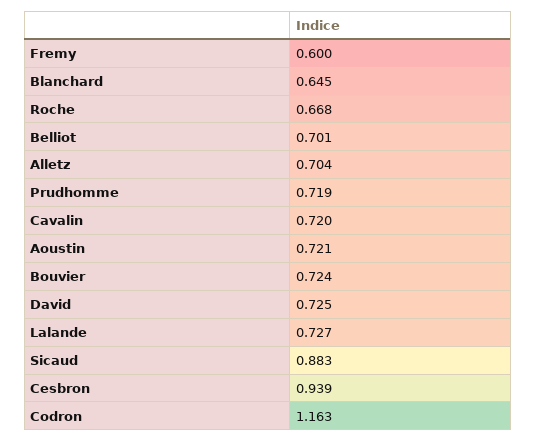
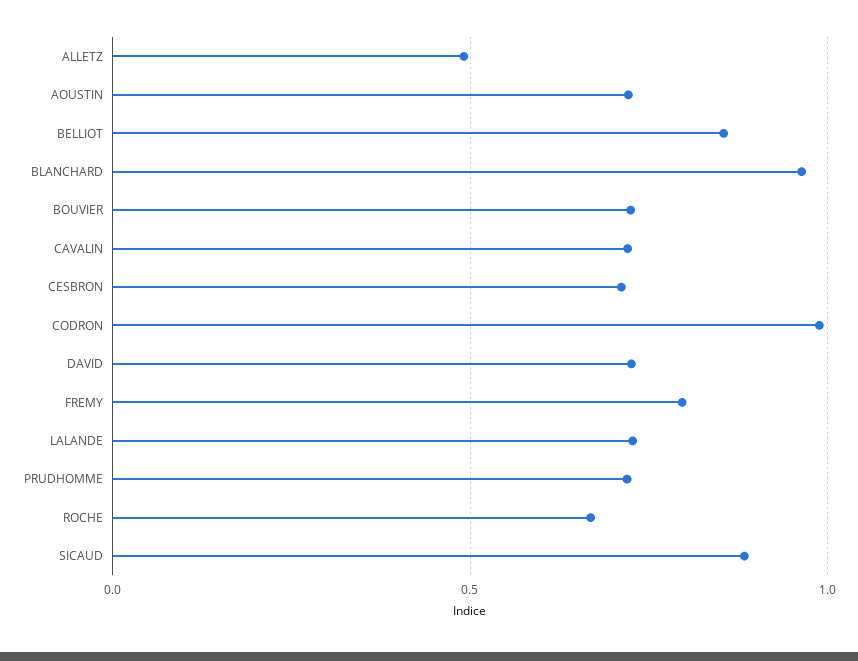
  {
-   "Fremy": 0.6,
+   "Fremy": 0.8,
-   "Blanchard": 0.645,
+   "Blanchard": 0.95,
    "Roche": 0.668,
-   "Belliot": 0.701,
+   "Belliot": 0.85,
-   "Alletz": 0.704,
+   "Alletz": 0.5,
    "Prudhomme": 0.719,
    "Cavalin": 0.72,
    "Aoustin": 0.721,
    "Bouvier": 0.724,
    "David": 0.725,
    "Lalande": 0.727,
    "Sicaud": 0.883,
-   "Cesbron": 0.939,
+   "Cesbron": 0.7,
-   "Codron": 1.163
+   "Codron": 1
  }

